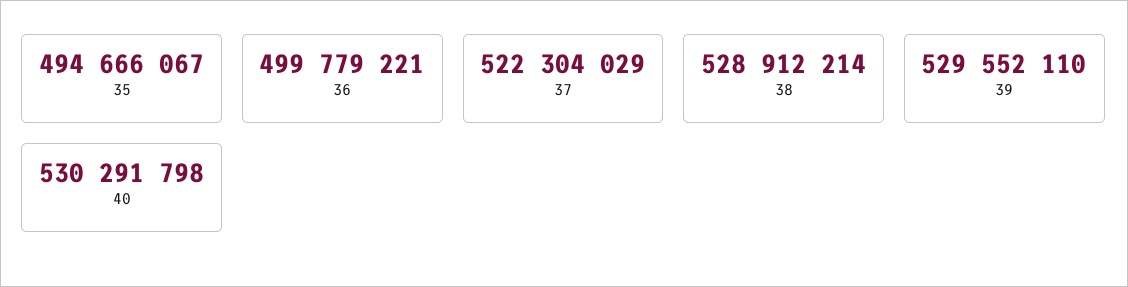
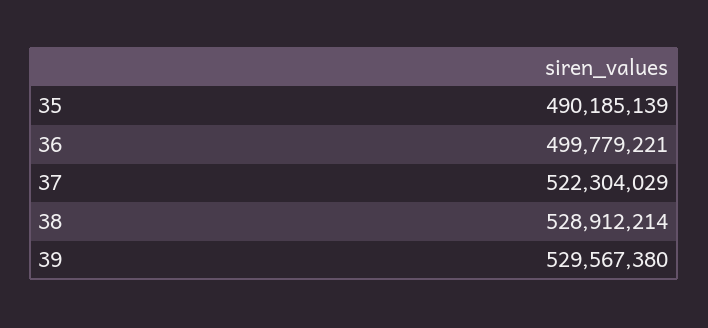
  {
-   "35": 494666067,
+   "35": 490185139,
    "36": 499779221,
    "37": 522304029,
    "38": 528912214,
-   "39": 529552110,
+   "39": 529567380
-   "40": 530291798
  }

